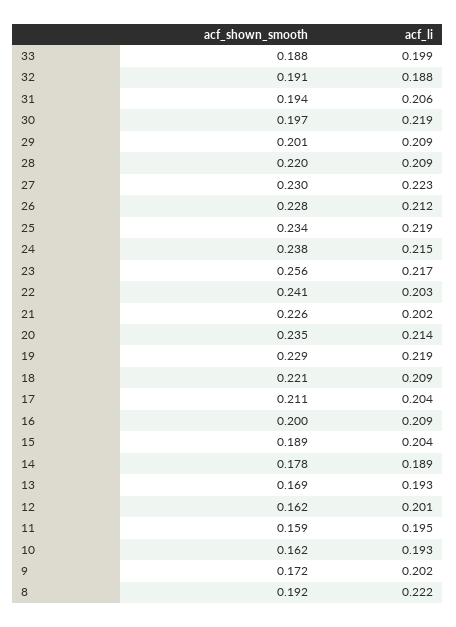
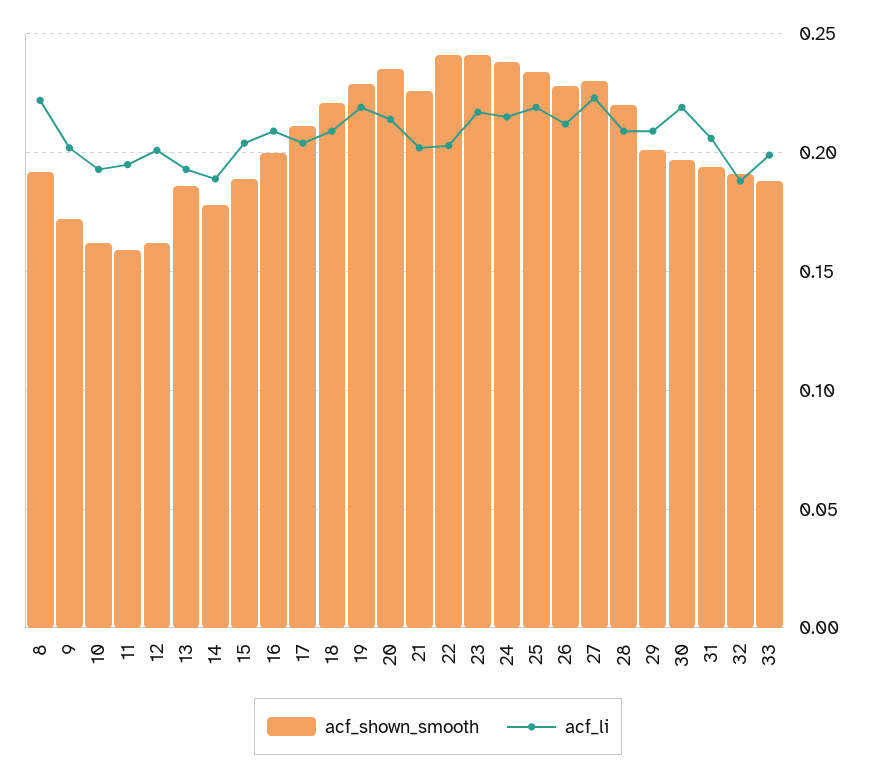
  {
    "acf_shown_smooth": {
      "33": 0.188,
      "32": 0.191,
      "31": 0.194,
      "30": 0.197,
      "29": 0.201,
      "28": 0.22,
      "27": 0.23,
      "26": 0.228,
      "25": 0.234,
      "24": 0.238,
-     "23": 0.256,
+     "23": 0.24,
      "22": 0.241,
      "21": 0.226,
      "20": 0.235,
      "19": 0.229,
      "18": 0.221,
      "17": 0.211,
      "16": 0.2,
      "15": 0.189,
      "14": 0.178,
-     "13": 0.169,
+     "13": 0.185,
      "12": 0.162,
      "11": 0.159,
      "10": 0.162,
      "9": 0.172,
      "8": 0.192
    },
    "acf_li": {
      "33": 0.199,
      "32": 0.188,
      "31": 0.206,
      "30": 0.219,
      "29": 0.209,
      "28": 0.209,
      "27": 0.223,
      "26": 0.212,
      "25": 0.219,
      "24": 0.215,
      "23": 0.217,
      "22": 0.203,
      "21": 0.202,
      "20": 0.214,
      "19": 0.219,
      "18": 0.209,
      "17": 0.204,
      "16": 0.209,
      "15": 0.204,
      "14": 0.189,
      "13": 0.193,
      "12": 0.201,
      "11": 0.195,
      "10": 0.193,
      "9": 0.202,
      "8": 0.222
    }
  }

